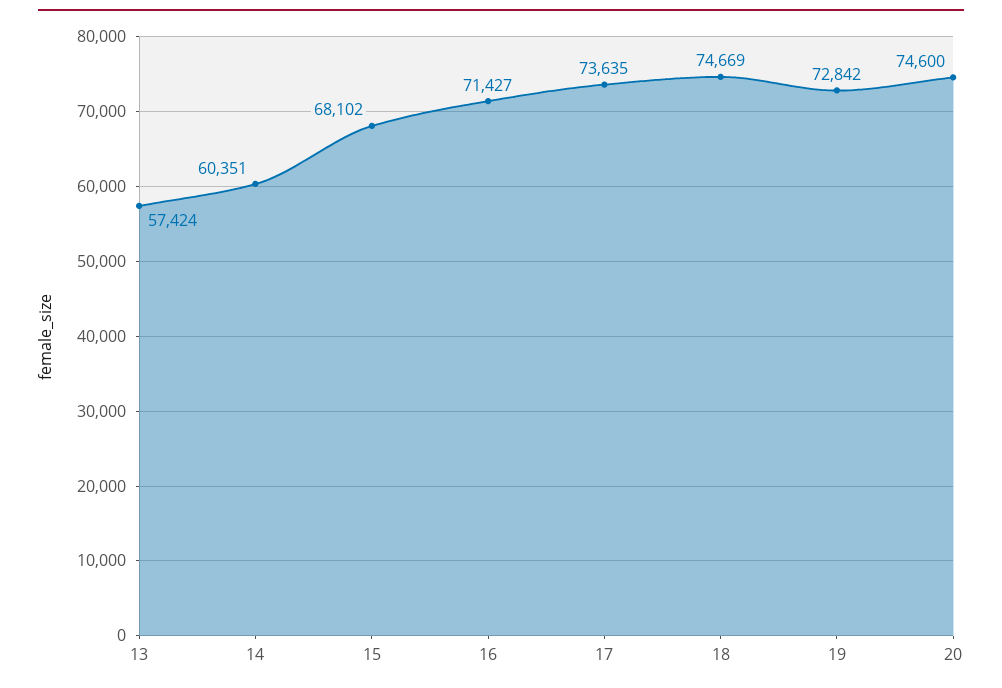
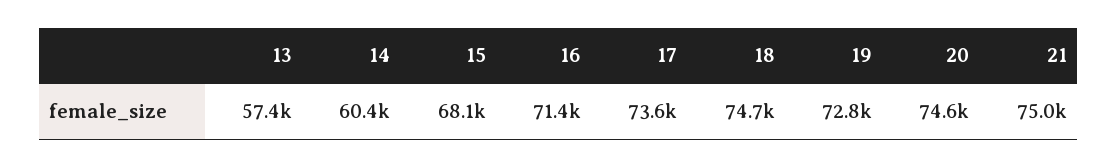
  {
    "13": 57424,
    "14": 60351,
    "15": 68102,
    "16": 71427,
    "17": 73635,
    "18": 74669,
    "19": 72842,
-   "20": 74600
+   "20": 74600,
+   "21": 75000
  }

